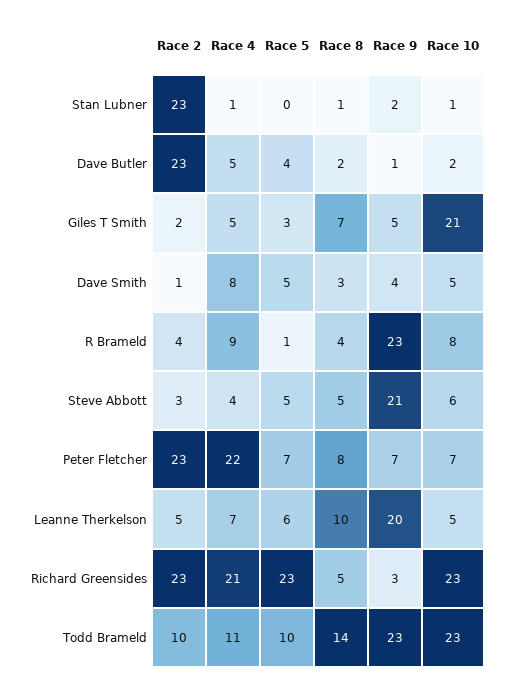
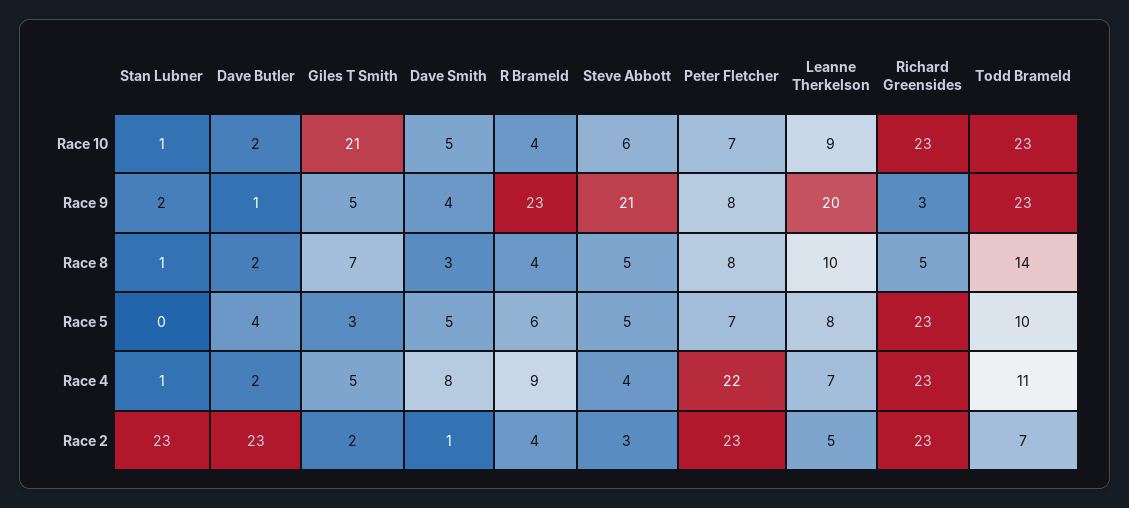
  {
    "Race 2": {
      "Stan Lubner": 23,
      "Dave Butler": 23,
      "Giles T Smith": 2,
      "Dave Smith": 1,
      "R Brameld": 4,
      "Steve Abbott": 3,
      "Peter Fletcher": 23,
      "Leanne Therkelson": 5,
      "Richard Greensides": 23,
-     "Todd Brameld": 10
+     "Todd Brameld": 7
    },
    "Race 4": {
      "Stan Lubner": 1,
-     "Dave Butler": 5,
+     "Dave Butler": 2,
      "Giles T Smith": 5,
      "Dave Smith": 8,
      "R Brameld": 9,
      "Steve Abbott": 4,
      "Peter Fletcher": 22,
      "Leanne Therkelson": 7,
-     "Richard Greensides": 21,
+     "Richard Greensides": 23,
      "Todd Brameld": 11
    },
    "Race 5": {
      "Stan Lubner": 0,
      "Dave Butler": 4,
      "Giles T Smith": 3,
      "Dave Smith": 5,
-     "R Brameld": 1,
+     "R Brameld": 6,
      "Steve Abbott": 5,
      "Peter Fletcher": 7,
-     "Leanne Therkelson": 6,
+     "Leanne Therkelson": 8,
      "Richard Greensides": 23,
      "Todd Brameld": 10
    },
    "Race 8": {
      "Stan Lubner": 1,
      "Dave Butler": 2,
      "Giles T Smith": 7,
      "Dave Smith": 3,
      "R Brameld": 4,
      "Steve Abbott": 5,
      "Peter Fletcher": 8,
      "Leanne Therkelson": 10,
      "Richard Greensides": 5,
      "Todd Brameld": 14
    },
    "Race 9": {
      "Stan Lubner": 2,
      "Dave Butler": 1,
      "Giles T Smith": 5,
      "Dave Smith": 4,
      "R Brameld": 23,
      "Steve Abbott": 21,
-     "Peter Fletcher": 7,
+     "Peter Fletcher": 8,
      "Leanne Therkelson": 20,
      "Richard Greensides": 3,
      "Todd Brameld": 23
    },
    "Race 10": {
      "Stan Lubner": 1,
      "Dave Butler": 2,
      "Giles T Smith": 21,
      "Dave Smith": 5,
-     "R Brameld": 8,
+     "R Brameld": 4,
      "Steve Abbott": 6,
      "Peter Fletcher": 7,
-     "Leanne Therkelson": 5,
+     "Leanne Therkelson": 9,
      "Richard Greensides": 23,
      "Todd Brameld": 23
    }
  }

